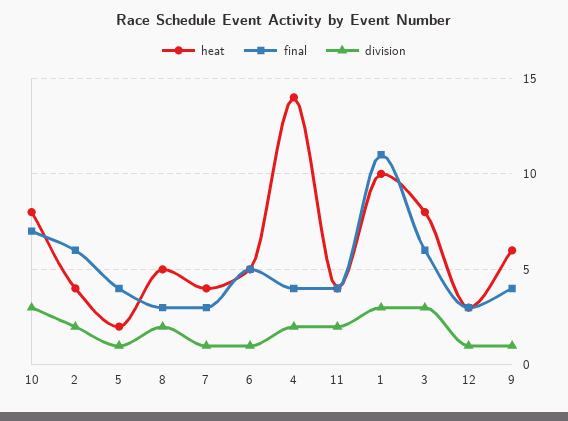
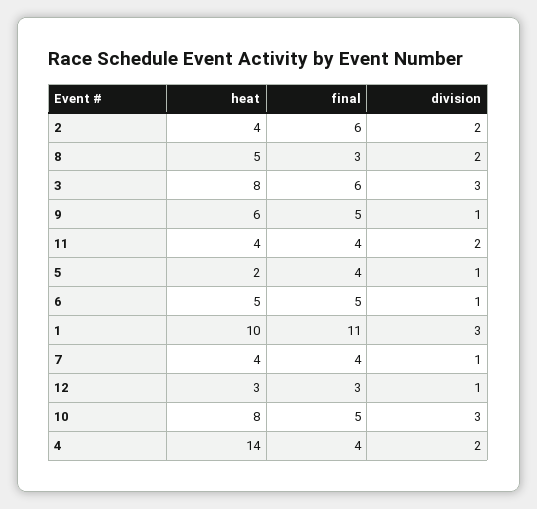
  {
    "heat": {
      "10": 8,
      "2": 4,
      "5": 2,
      "8": 5,
      "7": 4,
      "6": 5,
      "4": 14,
      "11": 4,
      "1": 10,
      "3": 8,
      "12": 3,
      "9": 6
    },
    "final": {
-     "10": 7,
+     "10": 5,
      "2": 6,
      "5": 4,
      "8": 3,
-     "7": 3,
+     "7": 4,
      "6": 5,
      "4": 4,
      "11": 4,
      "1": 11,
      "3": 6,
      "12": 3,
-     "9": 4
+     "9": 5
    },
    "division": {
      "10": 3,
      "2": 2,
      "5": 1,
      "8": 2,
      "7": 1,
      "6": 1,
      "4": 2,
      "11": 2,
      "1": 3,
      "3": 3,
      "12": 1,
      "9": 1
    }
  }

